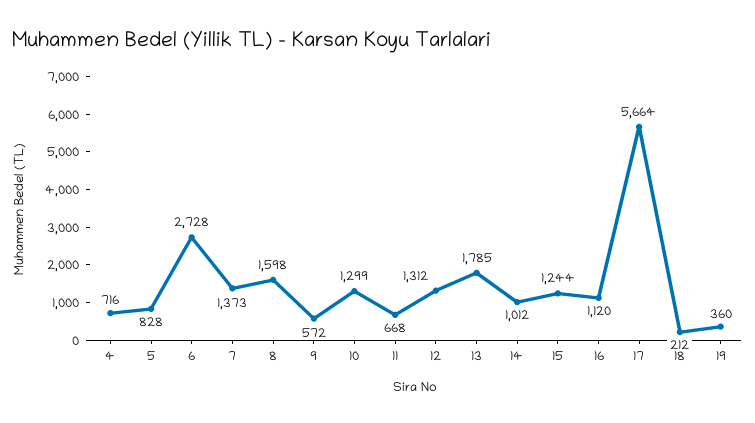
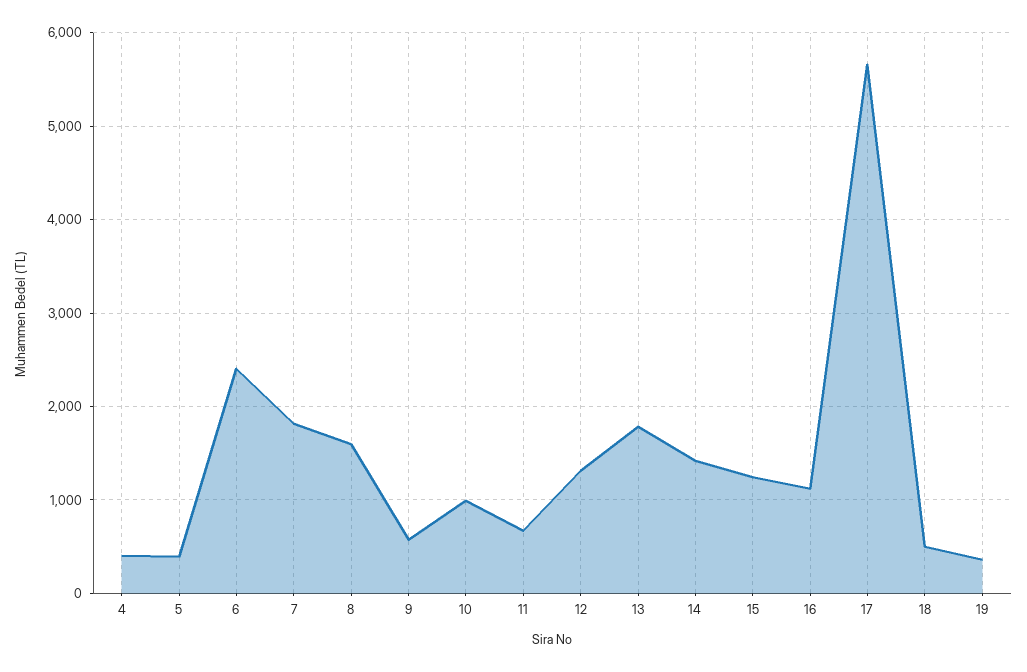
  {
-   "4": 716,
+   "4": 400,
-   "5": 828,
+   "5": 400,
-   "6": 2728,
+   "6": 2400,
-   "7": 1373,
+   "7": 1800,
    "8": 1598,
    "9": 572,
-   "10": 1299,
+   "10": 1000,
    "11": 668,
    "12": 1312,
    "13": 1785,
-   "14": 1012,
+   "14": 1400,
    "15": 1244,
    "16": 1120,
    "17": 5664,
-   "18": 212,
+   "18": 500,
    "19": 360
  }

